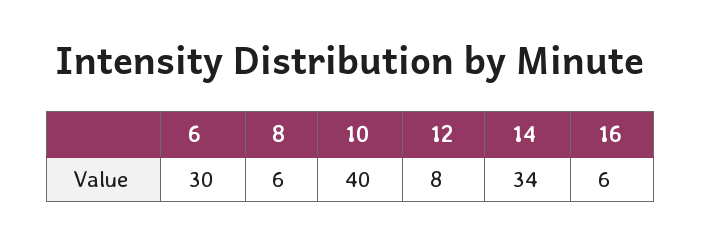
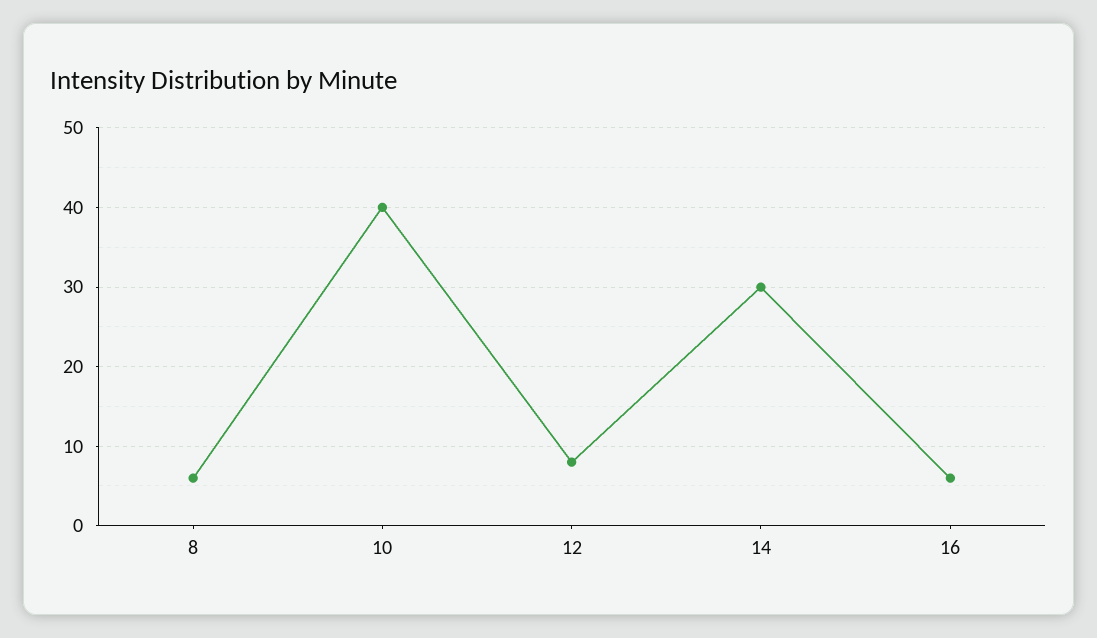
  {
-   "6": 30,
    "8": 6,
    "10": 40,
    "12": 8,
-   "14": 34,
+   "14": 30,
    "16": 6
  }

